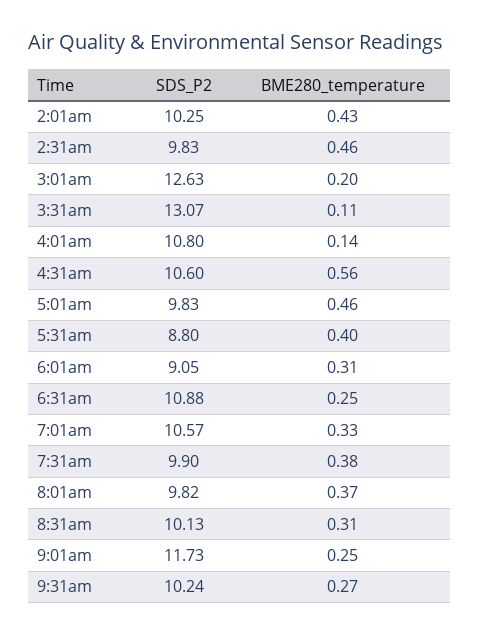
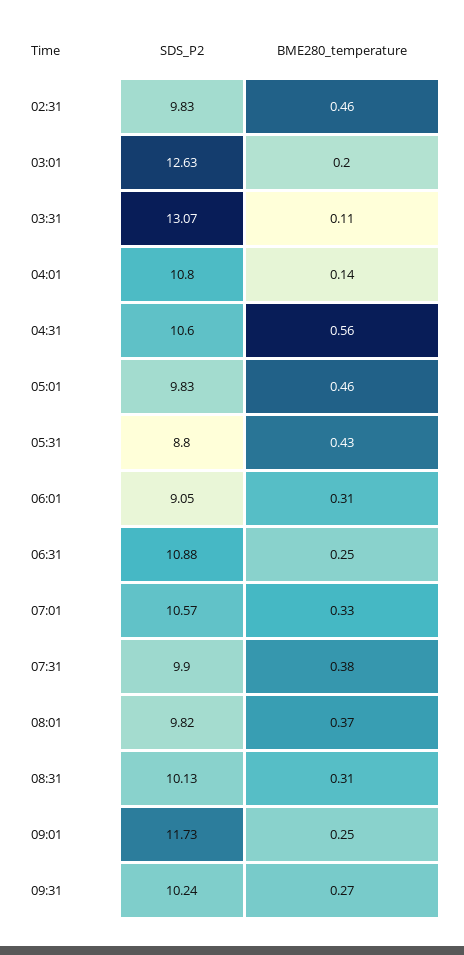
  {
    "SDS_P2": {
-     "2:01am": 10.25,
      "2:31am": 9.83,
      "3:01am": 12.63,
      "3:31am": 13.07,
      "4:01am": 10.8,
      "4:31am": 10.6,
      "5:01am": 9.83,
      "5:31am": 8.8,
      "6:01am": 9.05,
      "6:31am": 10.88,
      "7:01am": 10.57,
      "7:31am": 9.9,
      "8:01am": 9.82,
      "8:31am": 10.13,
      "9:01am": 11.73,
      "9:31am": 10.24
    },
    "BME280_temperature": {
-     "2:01am": 0.43,
      "2:31am": 0.46,
      "3:01am": 0.2,
      "3:31am": 0.11,
      "4:01am": 0.14,
      "4:31am": 0.56,
      "5:01am": 0.46,
-     "5:31am": 0.4,
+     "5:31am": 0.43,
      "6:01am": 0.31,
      "6:31am": 0.25,
      "7:01am": 0.33,
      "7:31am": 0.38,
      "8:01am": 0.37,
      "8:31am": 0.31,
      "9:01am": 0.25,
      "9:31am": 0.27
    }
  }

